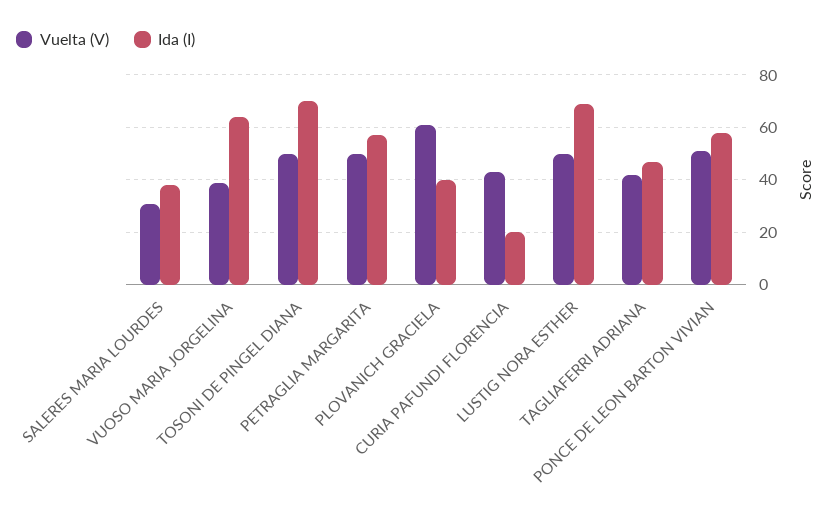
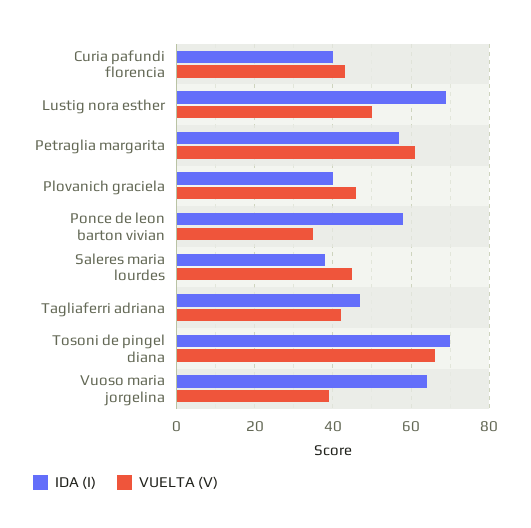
  {
    "Vuelta (V)": {
-     "SALERES MARIA LOURDES": 30,
+     "SALERES MARIA LOURDES": 45,
      "VUOSO MARIA JORGELINA": 40,
-     "TOSONI DE PINGEL DIANA": 50,
+     "TOSONI DE PINGEL DIANA": 65,
-     "PETRAGLIA MARGARITA": 50,
+     "PETRAGLIA MARGARITA": 60,
-     "PLOVANICH GRACIELA": 60,
+     "PLOVANICH GRACIELA": 45,
      "CURIA PAFUNDI FLORENCIA": 45,
      "LUSTIG NORA ESTHER": 50,
      "TAGLIAFERRI ADRIANA": 40,
-     "PONCE DE LEON BARTON VIVIAN": 50
+     "PONCE DE LEON BARTON VIVIAN": 35
    },
    "Ida (I)": {
      "SALERES MARIA LOURDES": 40,
      "VUOSO MARIA JORGELINA": 65,
      "TOSONI DE PINGEL DIANA": 70,
      "PETRAGLIA MARGARITA": 55,
      "PLOVANICH GRACIELA": 40,
-     "CURIA PAFUNDI FLORENCIA": 20,
+     "CURIA PAFUNDI FLORENCIA": 40,
      "LUSTIG NORA ESTHER": 70,
      "TAGLIAFERRI ADRIANA": 45,
      "PONCE DE LEON BARTON VIVIAN": 60
    }
  }

